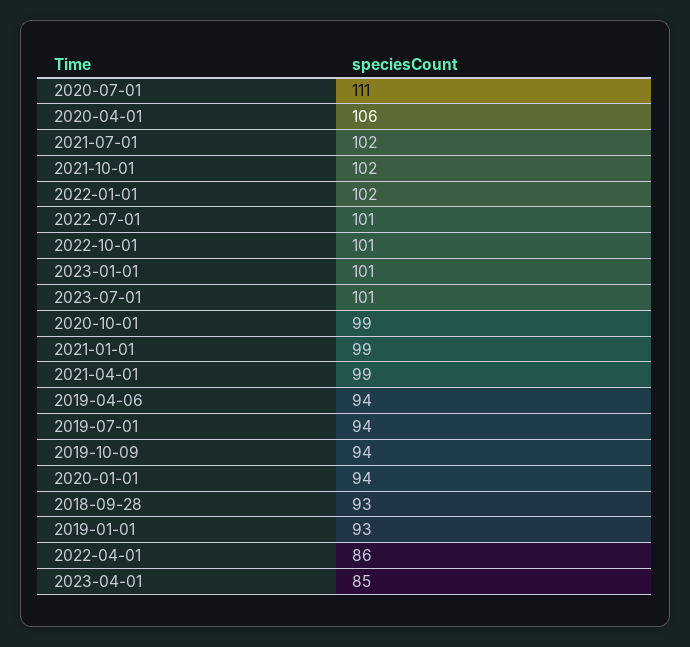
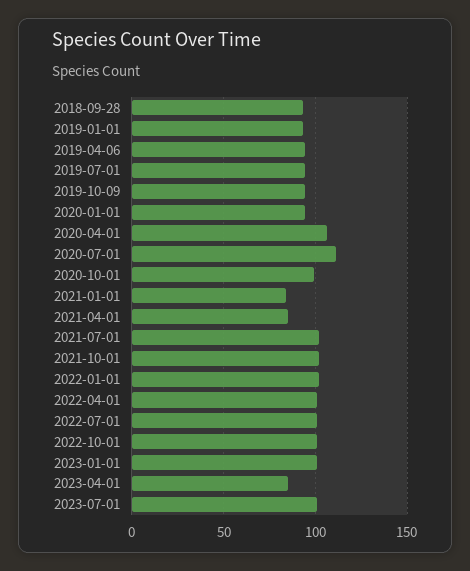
  {
    "2020-07-01": 111,
    "2020-04-01": 106,
    "2021-07-01": 102,
    "2021-10-01": 102,
    "2022-01-01": 102,
    "2022-07-01": 101,
    "2022-10-01": 101,
    "2023-01-01": 101,
    "2023-07-01": 101,
    "2020-10-01": 99,
-   "2021-01-01": 99,
+   "2021-01-01": 85,
-   "2021-04-01": 99,
+   "2021-04-01": 85,
    "2019-04-06": 94,
    "2019-07-01": 94,
    "2019-10-09": 94,
    "2020-01-01": 94,
    "2018-09-28": 93,
    "2019-01-01": 93,
-   "2022-04-01": 86,
+   "2022-04-01": 100,
    "2023-04-01": 85
  }

